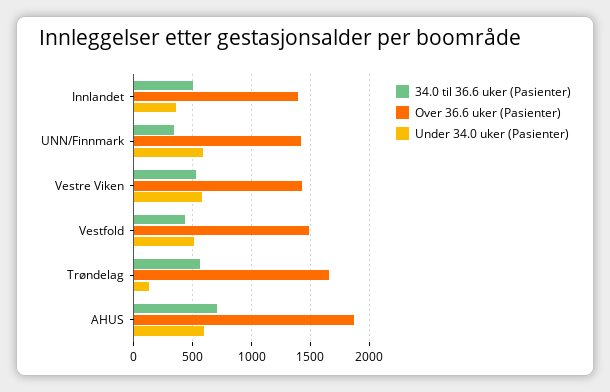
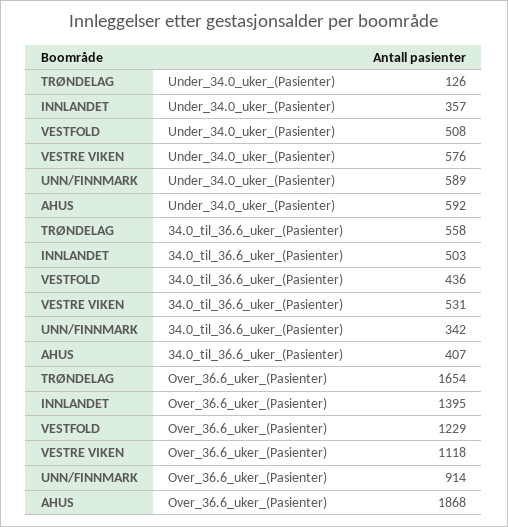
  {
    "34.0 til 36.6 uker (Pasienter)": {
      "Innlandet": 503,
      "UNN/Finnmark": 342,
      "Vestre Viken": 531,
      "Vestfold": 436,
      "Trøndelag": 558,
-     "AHUS": 700
+     "AHUS": 407
    },
    "Over 36.6 uker (Pasienter)": {
      "Innlandet": 1395,
-     "UNN/Finnmark": 1400,
+     "UNN/Finnmark": 914,
-     "Vestre Viken": 1400,
+     "Vestre Viken": 1118,
-     "Vestfold": 1500,
+     "Vestfold": 1229,
      "Trøndelag": 1654,
      "AHUS": 1868
    },
    "Under 34.0 uker (Pasienter)": {
      "Innlandet": 357,
      "UNN/Finnmark": 589,
      "Vestre Viken": 576,
      "Vestfold": 508,
      "Trøndelag": 126,
      "AHUS": 592
    }
  }

